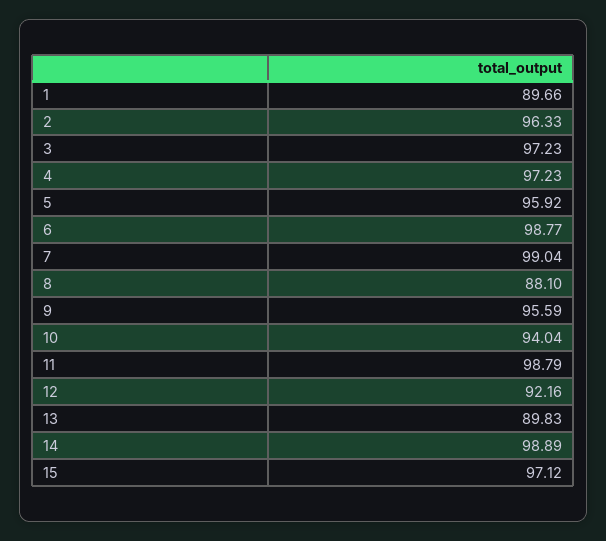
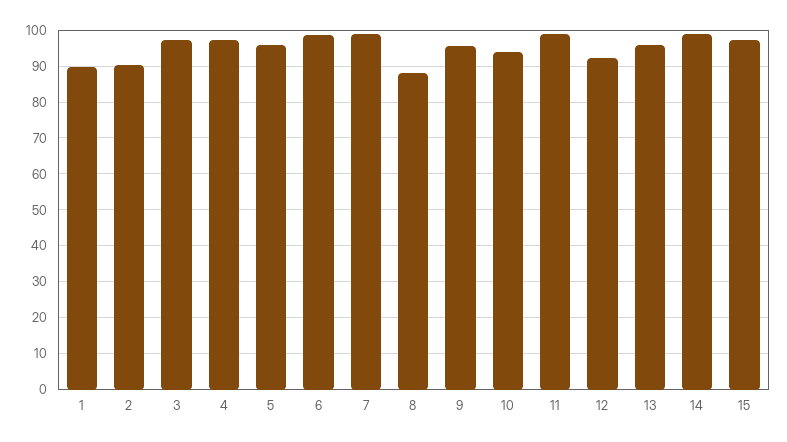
  {
    "1": 89.66,
-   "2": 96.33,
+   "2": 90,
    "3": 97.23,
    "4": 97.23,
    "5": 95.92,
    "6": 98.77,
    "7": 99.04,
    "8": 88.1,
    "9": 95.59,
    "10": 94.04,
    "11": 98.79,
    "12": 92.16,
-   "13": 89.83,
+   "13": 96,
    "14": 98.89,
    "15": 97.12
  }

